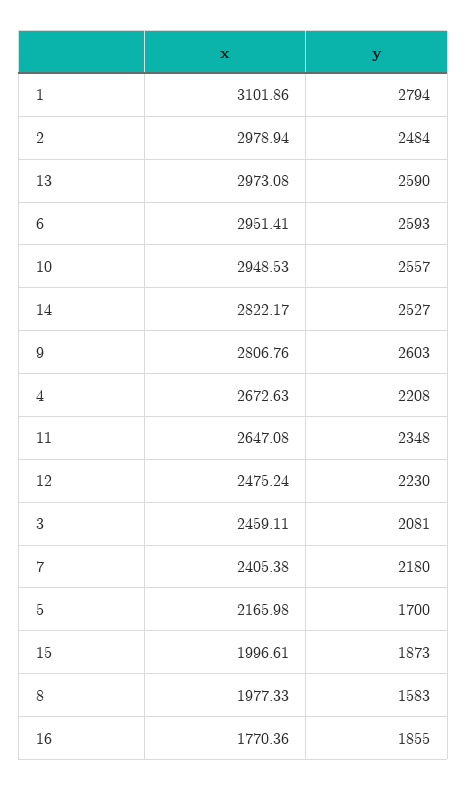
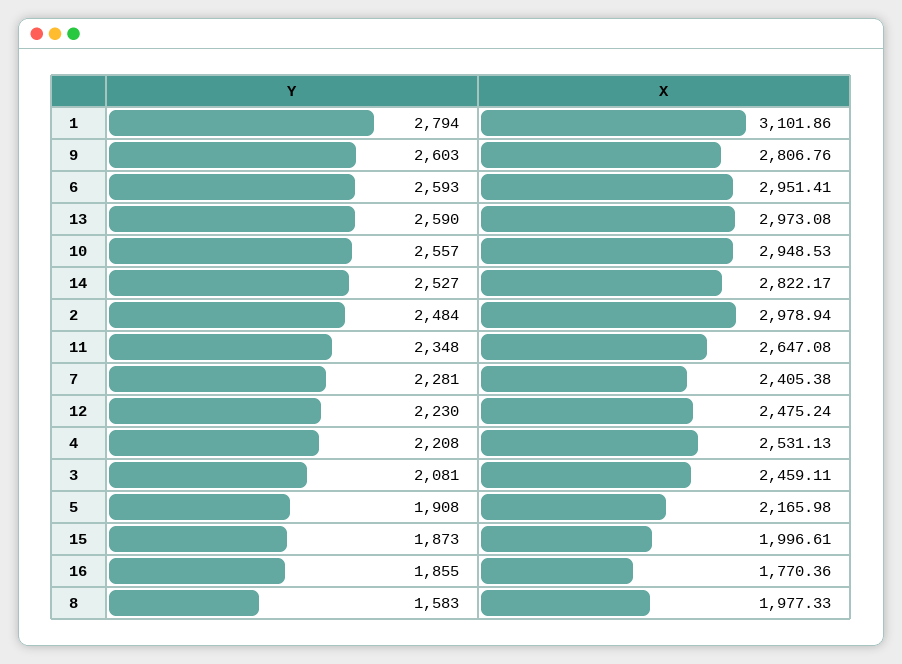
  {
    "x": {
      "1": 3101.86,
      "2": 2978.94,
      "13": 2973.08,
      "6": 2951.41,
      "10": 2948.53,
      "14": 2822.17,
      "9": 2806.76,
-     "4": 2672.63,
+     "4": 2531.13,
      "11": 2647.08,
      "12": 2475.24,
      "3": 2459.11,
      "7": 2405.38,
      "5": 2165.98,
      "15": 1996.61,
      "8": 1977.33,
      "16": 1770.36
    },
    "y": {
      "1": 2794,
      "2": 2484,
      "13": 2590,
      "6": 2593,
      "10": 2557,
      "14": 2527,
      "9": 2603,
      "4": 2208,
      "11": 2348,
      "12": 2230,
      "3": 2081,
-     "7": 2180,
+     "7": 2281,
-     "5": 1700,
+     "5": 1908,
      "15": 1873,
      "8": 1583,
      "16": 1855
    }
  }

